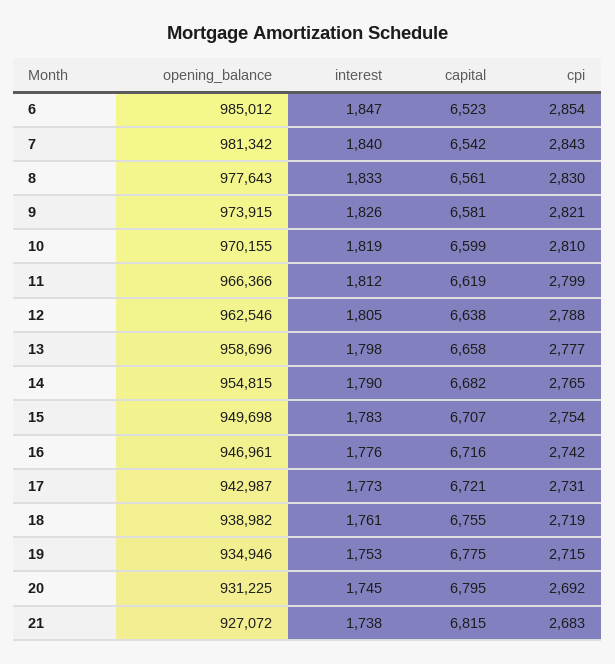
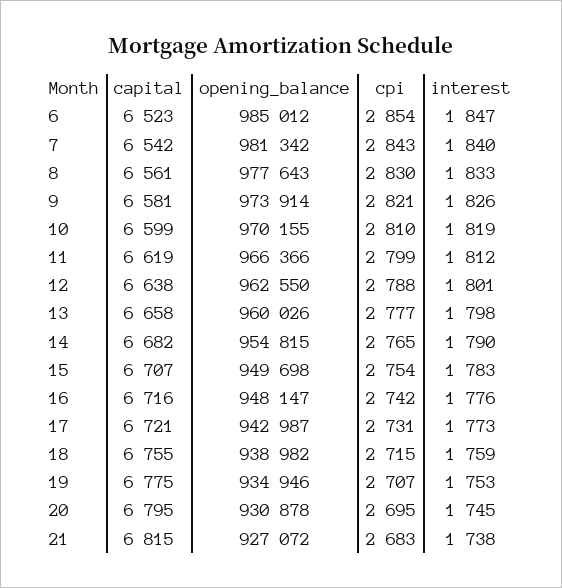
  {
    "opening_balance": {
      "6": 985012,
      "7": 981342,
      "8": 977643,
-     "9": 973915,
+     "9": 973914,
      "10": 970155,
      "11": 966366,
-     "12": 962546,
+     "12": 962550,
-     "13": 958696,
+     "13": 960026,
      "14": 954815,
      "15": 949698,
-     "16": 946961,
+     "16": 948147,
      "17": 942987,
      "18": 938982,
      "19": 934946,
-     "20": 931225,
+     "20": 930878,
      "21": 927072
    },
    "interest": {
      "6": 1847,
      "7": 1840,
      "8": 1833,
      "9": 1826,
      "10": 1819,
      "11": 1812,
-     "12": 1805,
+     "12": 1801,
      "13": 1798,
      "14": 1790,
      "15": 1783,
      "16": 1776,
      "17": 1773,
-     "18": 1761,
+     "18": 1759,
      "19": 1753,
      "20": 1745,
      "21": 1738
    },
    "capital": {
      "6": 6523,
      "7": 6542,
      "8": 6561,
      "9": 6581,
      "10": 6599,
      "11": 6619,
      "12": 6638,
      "13": 6658,
      "14": 6682,
      "15": 6707,
      "16": 6716,
      "17": 6721,
      "18": 6755,
      "19": 6775,
      "20": 6795,
      "21": 6815
    },
    "cpi": {
      "6": 2854,
      "7": 2843,
      "8": 2830,
      "9": 2821,
      "10": 2810,
      "11": 2799,
      "12": 2788,
      "13": 2777,
      "14": 2765,
      "15": 2754,
      "16": 2742,
      "17": 2731,
-     "18": 2719,
+     "18": 2715,
-     "19": 2715,
+     "19": 2707,
-     "20": 2692,
+     "20": 2695,
      "21": 2683
    }
  }

